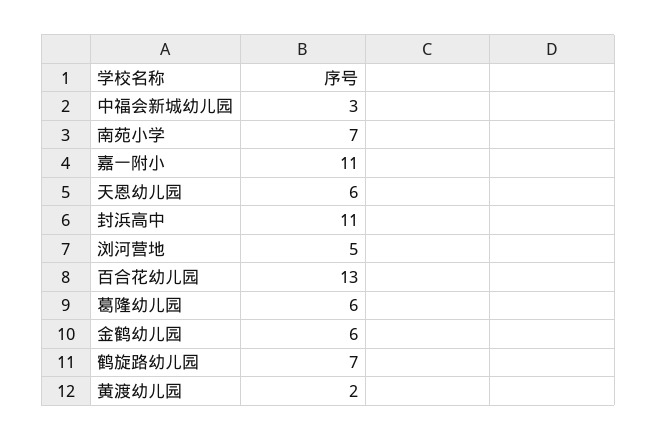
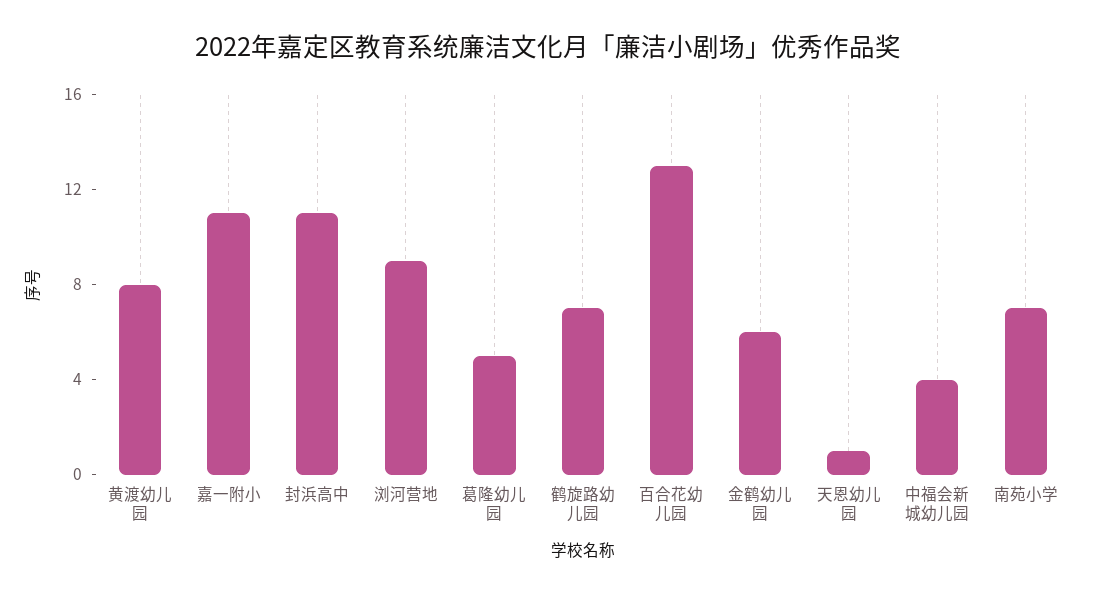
  {
-   "中福会新城幼儿园": 3,
+   "中福会新城幼儿园": 4,
    "南苑小学": 7,
    "嘉一附小": 11,
-   "天恩幼儿园": 6,
+   "天恩幼儿园": 1,
    "封浜高中": 11,
-   "浏河营地": 5,
+   "浏河营地": 9,
    "百合花幼儿园": 13,
-   "葛隆幼儿园": 6,
+   "葛隆幼儿园": 5,
    "金鹤幼儿园": 6,
    "鹤旋路幼儿园": 7,
-   "黄渡幼儿园": 2
+   "黄渡幼儿园": 8
  }

